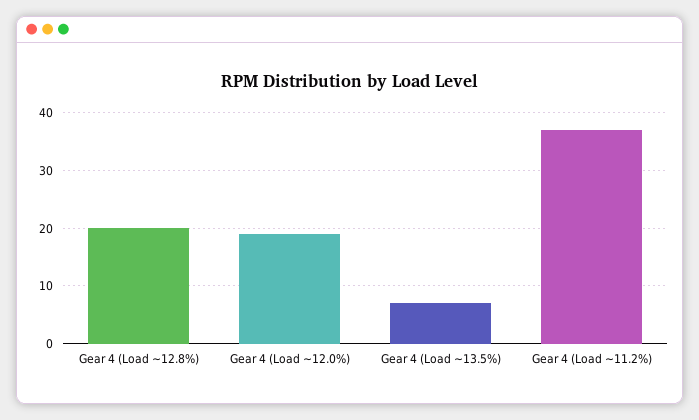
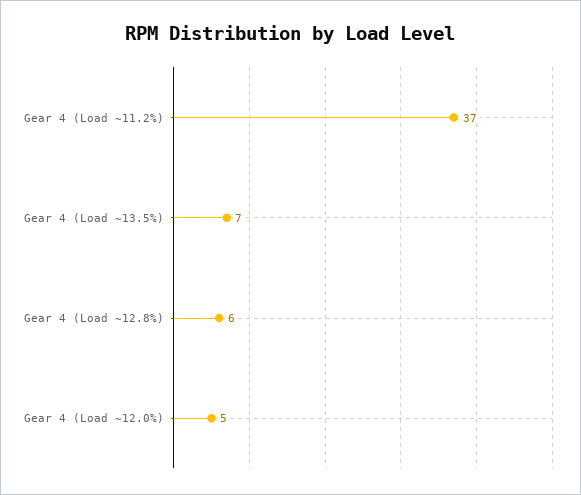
  {
-   "Gear 4 (Load ~12.8%)": 20,
+   "Gear 4 (Load ~12.8%)": 6,
-   "Gear 4 (Load ~12.0%)": 20,
+   "Gear 4 (Load ~12.0%)": 5,
    "Gear 4 (Load ~13.5%)": 7,
    "Gear 4 (Load ~11.2%)": 37
  }

